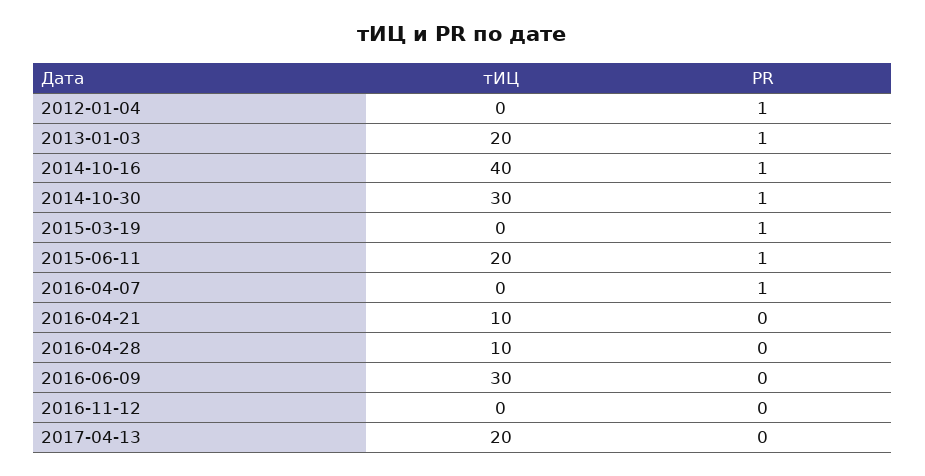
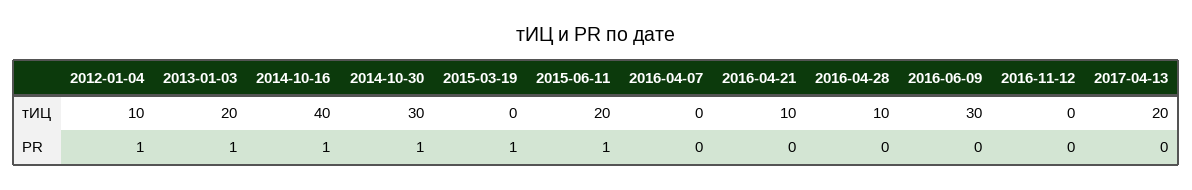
  {
    "тИЦ": {
-     "2012-01-04": 0,
+     "2012-01-04": 10,
      "2013-01-03": 20,
      "2014-10-16": 40,
      "2014-10-30": 30,
      "2015-03-19": 0,
      "2015-06-11": 20,
      "2016-04-07": 0,
      "2016-04-21": 10,
      "2016-04-28": 10,
      "2016-06-09": 30,
      "2016-11-12": 0,
      "2017-04-13": 20
    },
    "PR": {
      "2012-01-04": 1,
      "2013-01-03": 1,
      "2014-10-16": 1,
      "2014-10-30": 1,
      "2015-03-19": 1,
      "2015-06-11": 1,
-     "2016-04-07": 1,
+     "2016-04-07": 0,
      "2016-04-21": 0,
      "2016-04-28": 0,
      "2016-06-09": 0,
      "2016-11-12": 0,
      "2017-04-13": 0
    }
  }

